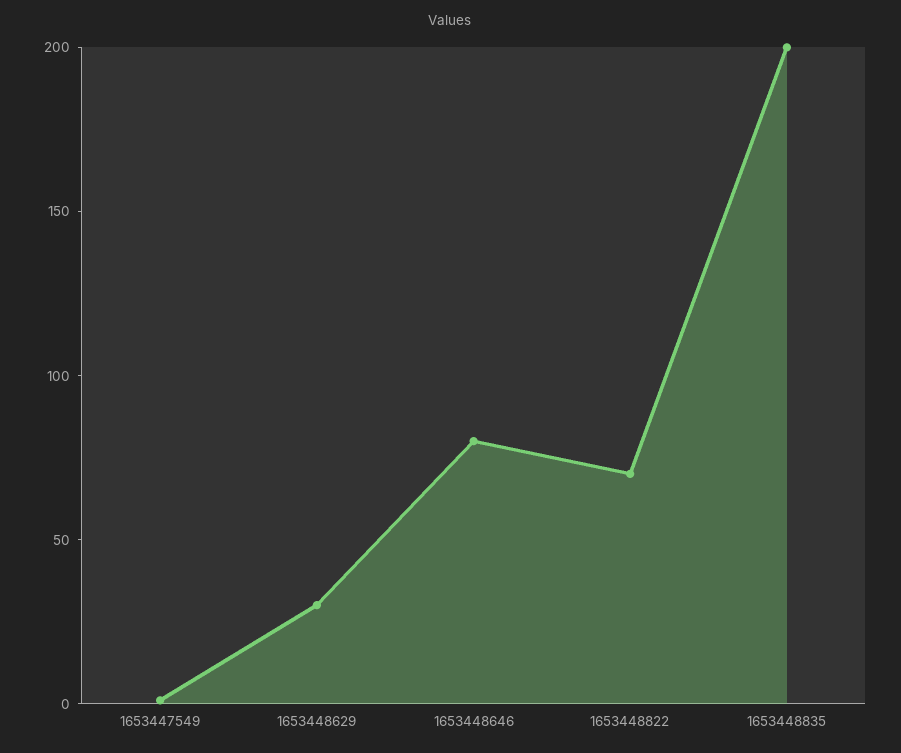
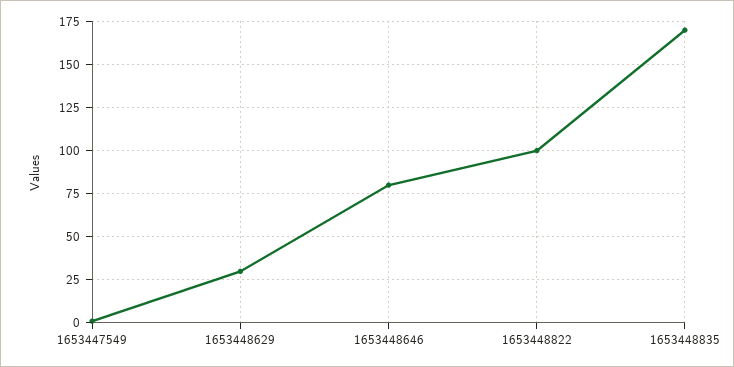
  {
    "1653447549": 0,
    "1653448629": 30,
    "1653448646": 80,
-   "1653448822": 70,
+   "1653448822": 100,
-   "1653448835": 200
+   "1653448835": 170
  }

